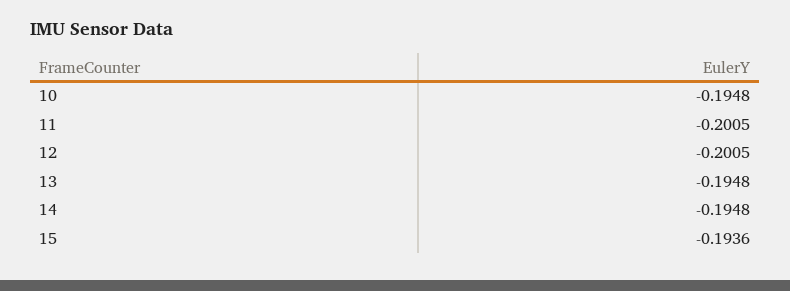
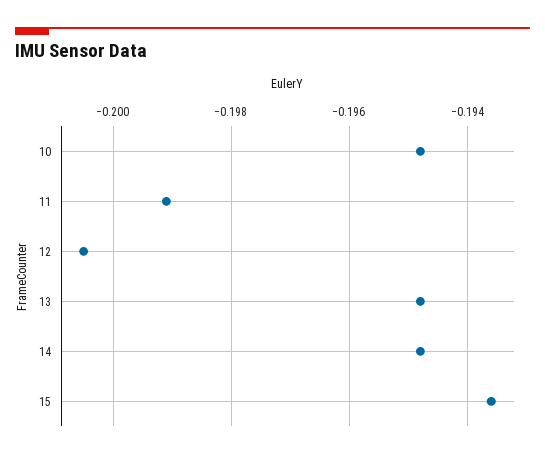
  {
    "10": -0.1948,
-   "11": -0.2005,
+   "11": -0.199,
    "12": -0.2005,
    "13": -0.1948,
    "14": -0.1948,
    "15": -0.1936
  }

